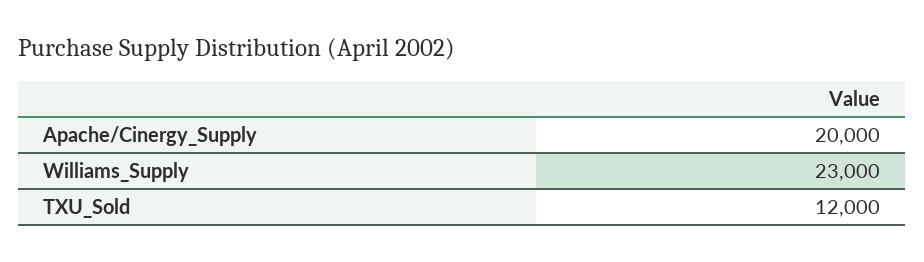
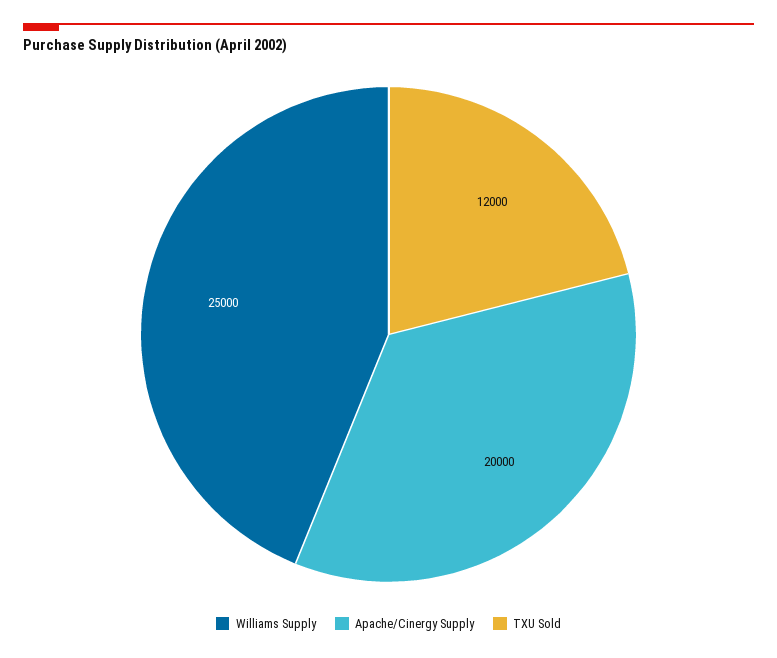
  {
    "Apache/Cinergy_Supply": 20000,
-   "Williams_Supply": 23000,
+   "Williams_Supply": 25000,
    "TXU_Sold": 12000
  }

